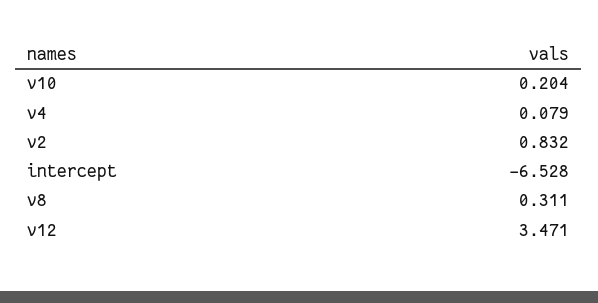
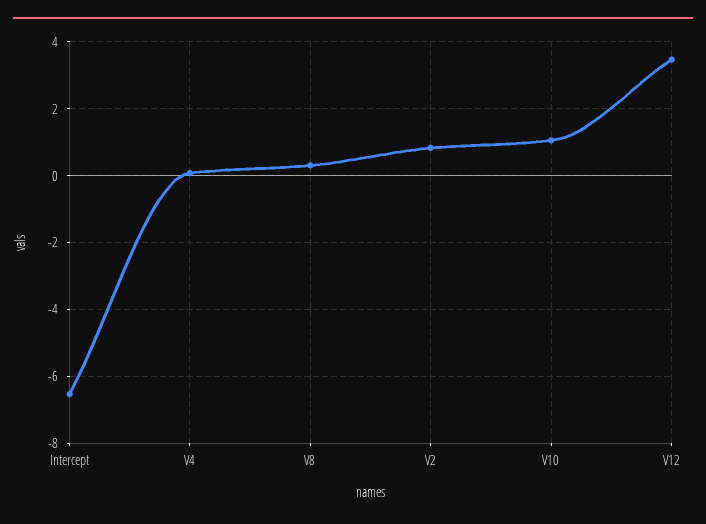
  {
-   "v10": 0.204,
+   "v10": 1,
    "v4": 0.079,
    "v2": 0.832,
    "intercept": -6.528,
    "v8": 0.311,
    "v12": 3.471
  }

